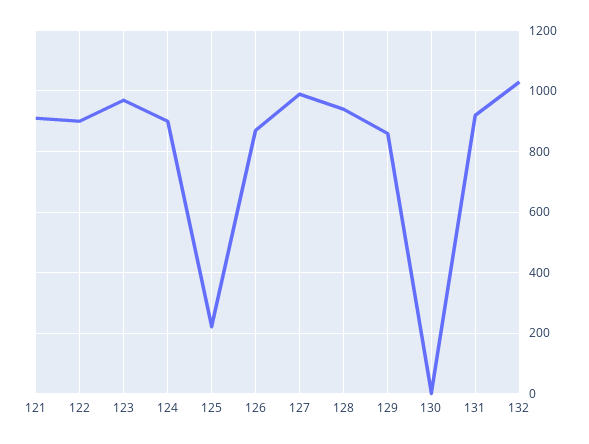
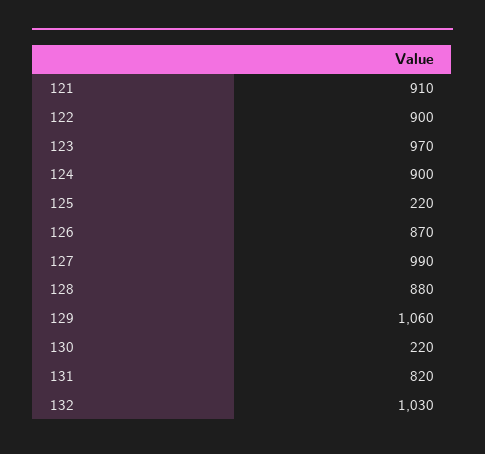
  {
    "121": 910,
    "122": 900,
    "123": 970,
    "124": 900,
    "125": 220,
    "126": 870,
    "127": 990,
-   "128": 940,
+   "128": 880,
-   "129": 860,
+   "129": 1060,
-   "130": 0,
+   "130": 220,
-   "131": 920,
+   "131": 820,
    "132": 1030
  }

